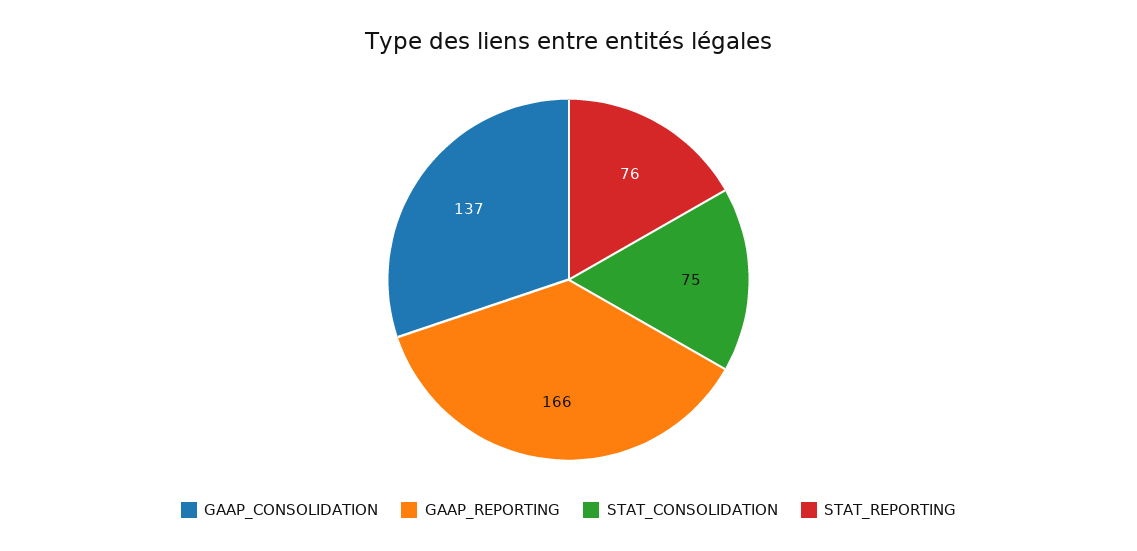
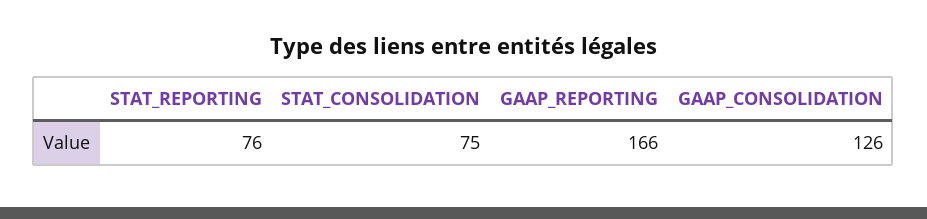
  {
-   "GAAP_CONSOLIDATION": 137,
+   "GAAP_CONSOLIDATION": 126,
    "GAAP_REPORTING": 166,
    "STAT_CONSOLIDATION": 75,
    "STAT_REPORTING": 76
  }

